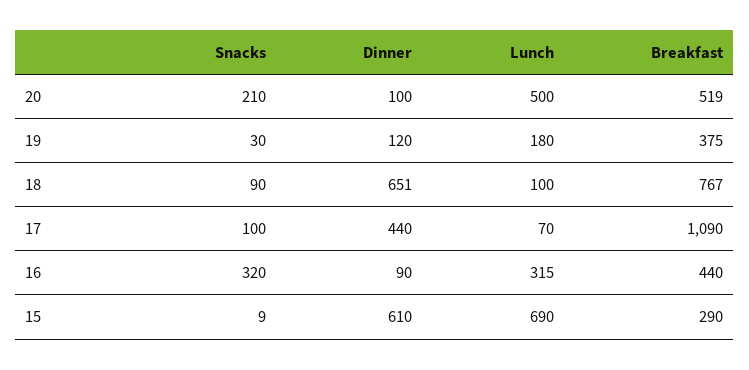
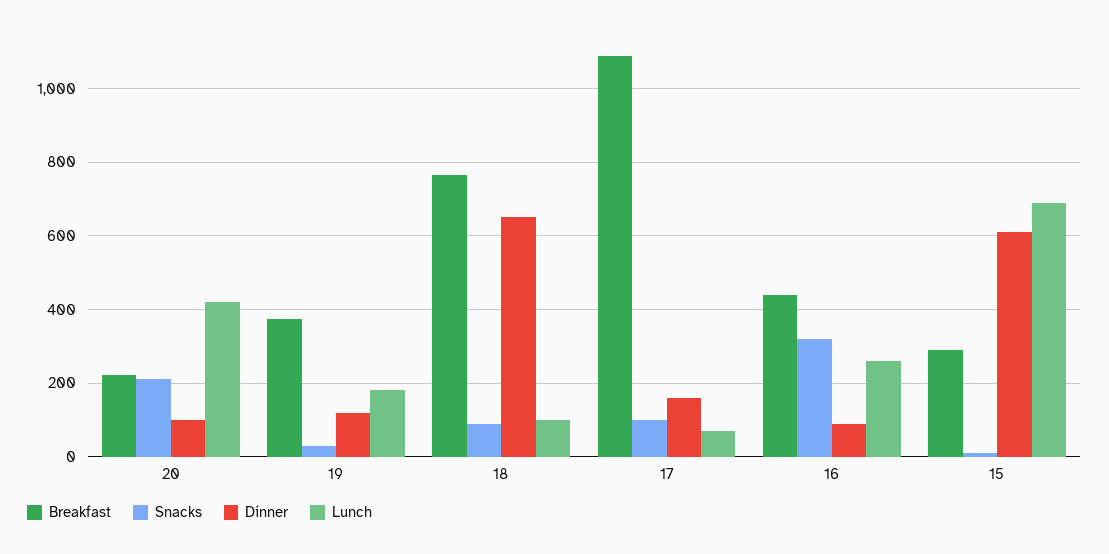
  {
    "Snacks": {
      "20": 210,
      "19": 30,
      "18": 90,
      "17": 100,
      "16": 320,
      "15": 9
    },
    "Dinner": {
      "20": 100,
      "19": 120,
      "18": 651,
-     "17": 440,
+     "17": 160,
      "16": 90,
      "15": 610
    },
    "Lunch": {
-     "20": 500,
+     "20": 420,
      "19": 180,
      "18": 100,
      "17": 70,
-     "16": 315,
+     "16": 260,
      "15": 690
    },
    "Breakfast": {
-     "20": 519,
+     "20": 220,
      "19": 375,
      "18": 767,
      "17": 1090,
      "16": 440,
      "15": 290
    }
  }

